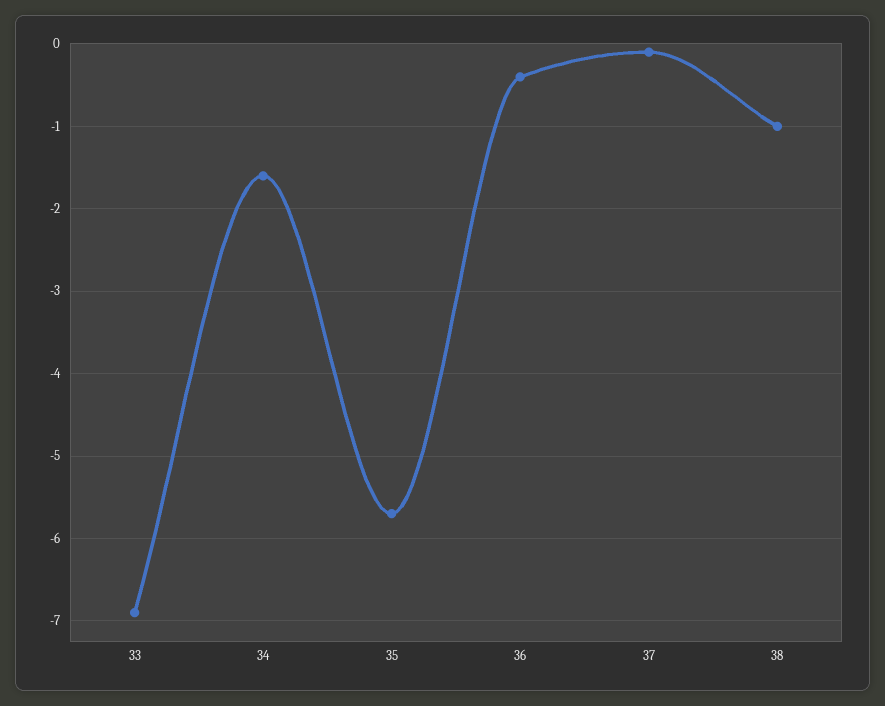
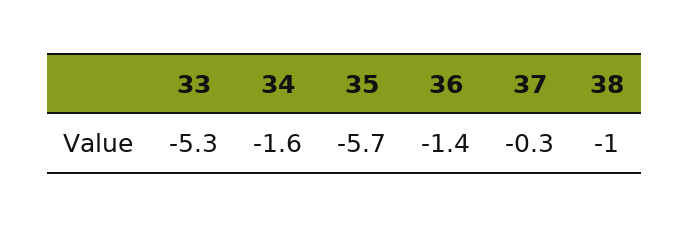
  {
-   "33": -6.9,
+   "33": -5.3,
    "34": -1.6,
    "35": -5.7,
-   "36": -0.4,
+   "36": -1.4,
-   "37": -0.1,
+   "37": -0.3,
    "38": -1
  }

